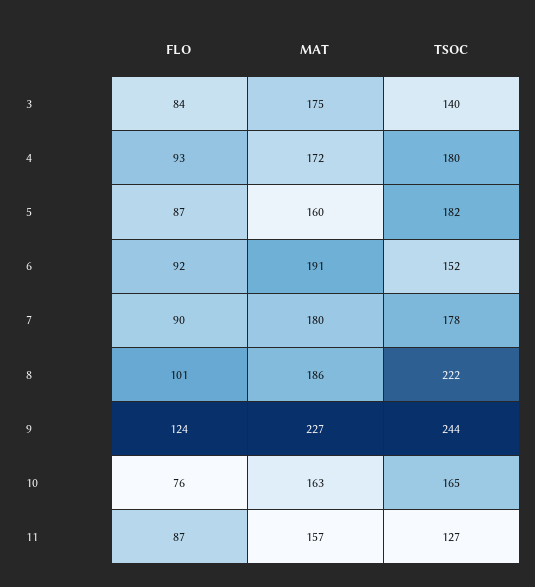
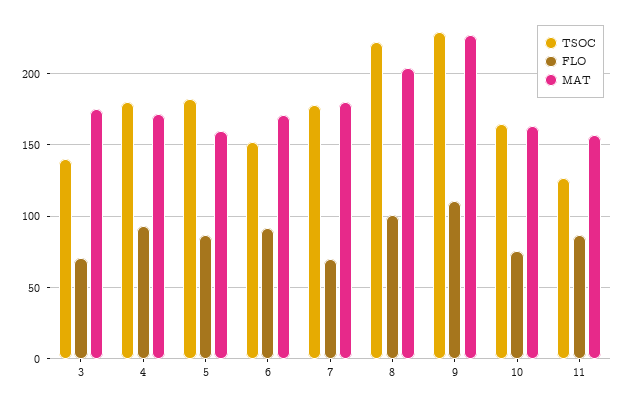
  {
    "FLO": {
-     "3": 84,
+     "3": 70,
      "4": 93,
      "5": 87,
      "6": 92,
-     "7": 90,
+     "7": 70,
      "8": 101,
-     "9": 124,
+     "9": 110,
      "10": 76,
      "11": 87
    },
    "MAT": {
      "3": 175,
      "4": 172,
      "5": 160,
-     "6": 191,
+     "6": 170,
      "7": 180,
-     "8": 186,
+     "8": 205,
      "9": 227,
      "10": 163,
      "11": 157
    },
    "TSOC": {
      "3": 140,
      "4": 180,
      "5": 182,
      "6": 152,
      "7": 178,
      "8": 222,
-     "9": 244,
+     "9": 230,
      "10": 165,
      "11": 127
    }
  }

